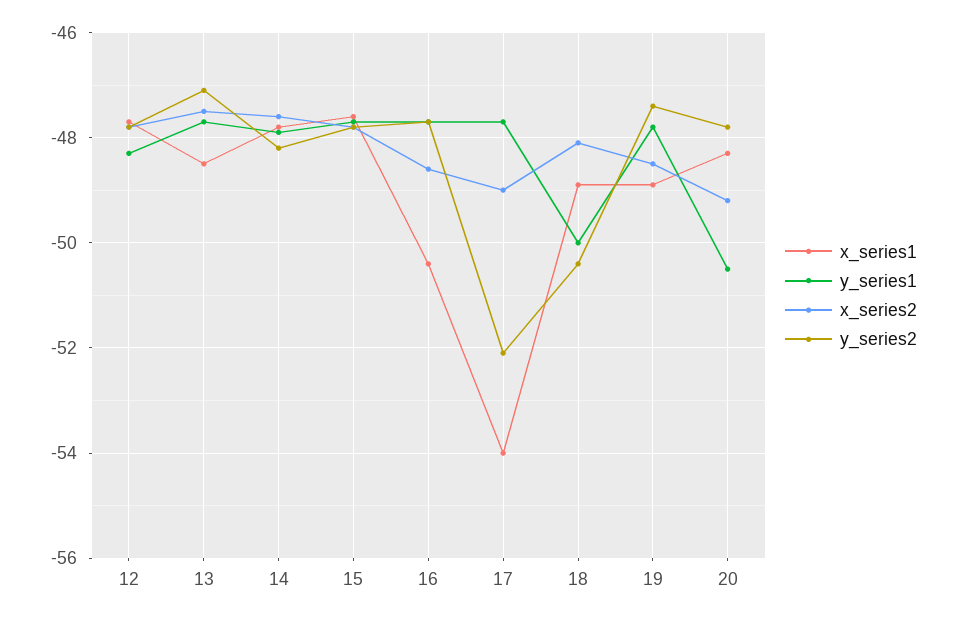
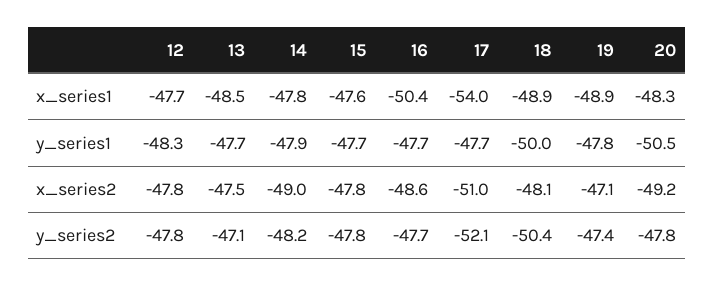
  {
    "x_series1": {
      "12": -47.7,
      "13": -48.5,
      "14": -47.8,
      "15": -47.6,
      "16": -50.4,
      "17": -54,
      "18": -48.9,
      "19": -48.9,
      "20": -48.3
    },
    "y_series1": {
      "12": -48.3,
      "13": -47.7,
      "14": -47.9,
      "15": -47.7,
      "16": -47.7,
      "17": -47.7,
      "18": -50,
      "19": -47.8,
      "20": -50.5
    },
    "x_series2": {
      "12": -47.8,
      "13": -47.5,
-     "14": -47.5,
+     "14": -49,
      "15": -47.8,
      "16": -48.6,
-     "17": -49,
+     "17": -51,
      "18": -48.1,
-     "19": -48.5,
+     "19": -47.1,
      "20": -49.2
    },
    "y_series2": {
      "12": -47.8,
      "13": -47.1,
      "14": -48.2,
      "15": -47.8,
      "16": -47.7,
      "17": -52.1,
      "18": -50.4,
      "19": -47.4,
      "20": -47.8
    }
  }

